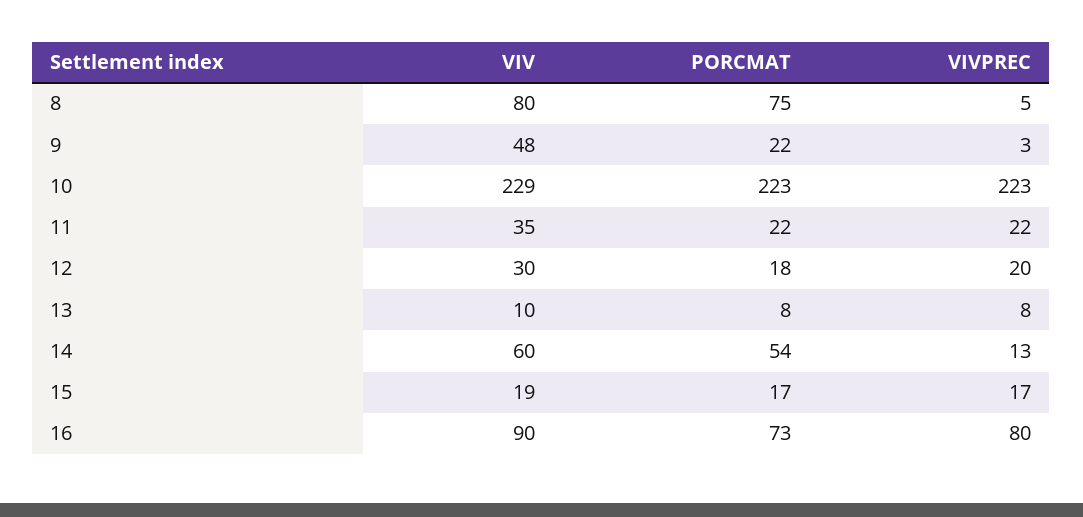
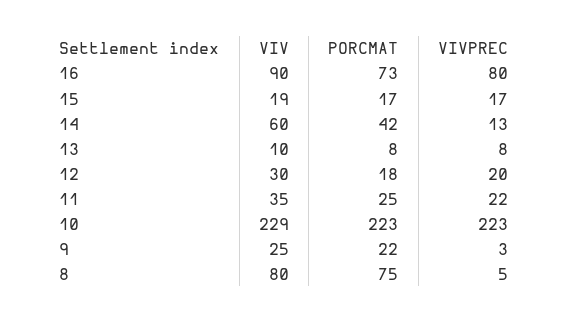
  {
    "VIV": {
      "8": 80,
-     "9": 48,
+     "9": 25,
      "10": 229,
      "11": 35,
      "12": 30,
      "13": 10,
      "14": 60,
      "15": 19,
      "16": 90
    },
    "PORCMAT": {
      "8": 75,
      "9": 22,
      "10": 223,
-     "11": 22,
+     "11": 25,
      "12": 18,
      "13": 8,
-     "14": 54,
+     "14": 42,
      "15": 17,
      "16": 73
    },
    "VIVPREC": {
      "8": 5,
      "9": 3,
      "10": 223,
      "11": 22,
      "12": 20,
      "13": 8,
      "14": 13,
      "15": 17,
      "16": 80
    }
  }

